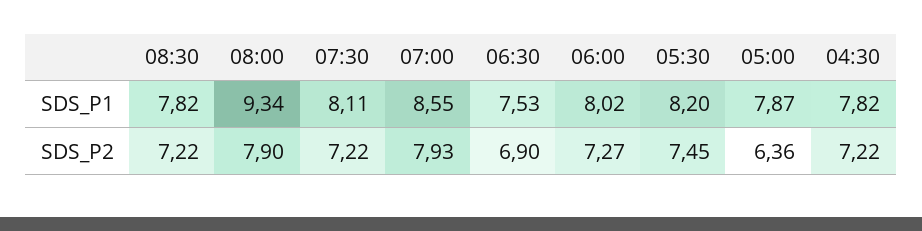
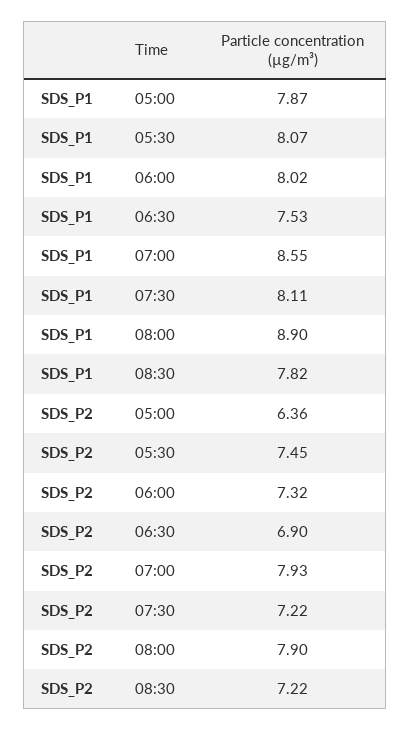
  {
    "08:30": {
      "SDS_P1": 7.82,
      "SDS_P2": 7.22
    },
    "08:00": {
-     "SDS_P1": 9.34,
+     "SDS_P1": 8.9,
      "SDS_P2": 7.9
    },
    "07:30": {
      "SDS_P1": 8.11,
      "SDS_P2": 7.22
    },
    "07:00": {
      "SDS_P1": 8.55,
      "SDS_P2": 7.93
    },
    "06:30": {
      "SDS_P1": 7.53,
      "SDS_P2": 6.9
    },
    "06:00": {
      "SDS_P1": 8.02,
-     "SDS_P2": 7.27
+     "SDS_P2": 7.32
    },
    "05:30": {
-     "SDS_P1": 8.2,
+     "SDS_P1": 8.07,
      "SDS_P2": 7.45
    },
    "05:00": {
      "SDS_P1": 7.87,
      "SDS_P2": 6.36
-   },
+   }
-   "04:30": {
-     "SDS_P1": 7.82,
-     "SDS_P2": 7.22
-   }
  }

